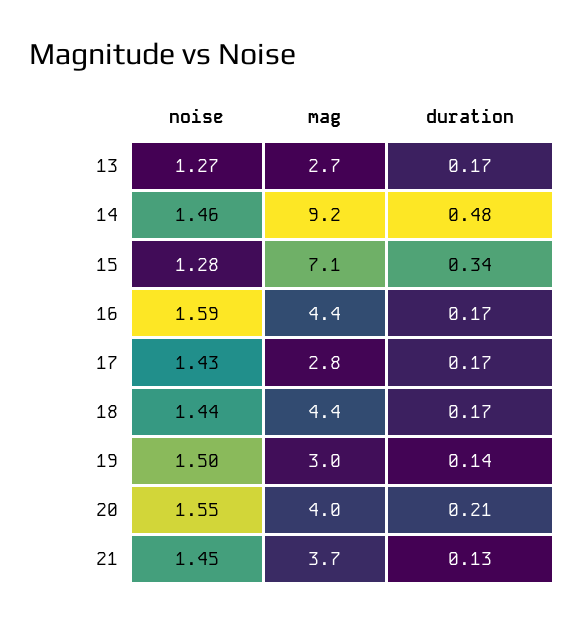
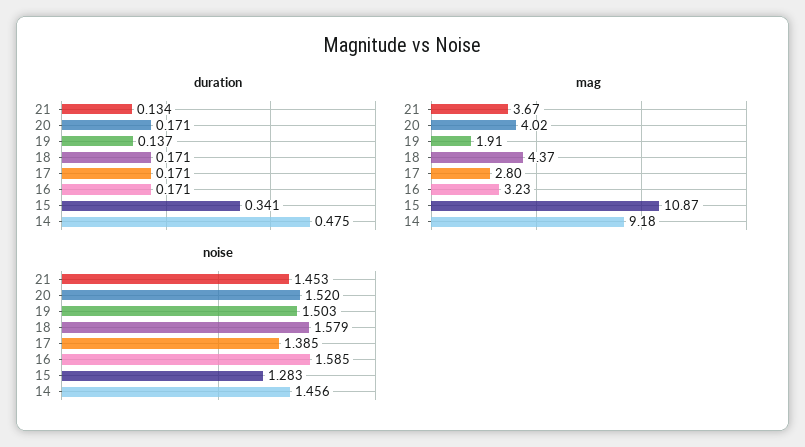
  {
    "noise": {
-     "13": 1.27,
      "14": 1.456,
      "15": 1.283,
      "16": 1.585,
-     "17": 1.43,
+     "17": 1.385,
-     "18": 1.44,
+     "18": 1.579,
      "19": 1.503,
-     "20": 1.55,
+     "20": 1.52,
      "21": 1.453
    },
    "mag": {
-     "13": 2.7,
      "14": 9.18,
-     "15": 7.1,
+     "15": 10.87,
-     "16": 4.4,
+     "16": 3.23,
      "17": 2.8,
      "18": 4.37,
-     "19": 3,
+     "19": 1.91,
      "20": 4.02,
      "21": 3.67
    },
    "duration": {
-     "13": 0.17,
      "14": 0.475,
      "15": 0.341,
      "16": 0.171,
      "17": 0.171,
      "18": 0.171,
      "19": 0.137,
-     "20": 0.21,
+     "20": 0.171,
      "21": 0.134
    }
  }

